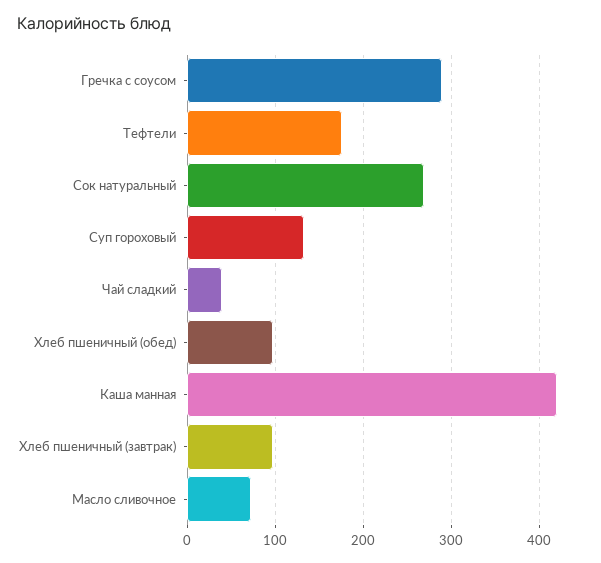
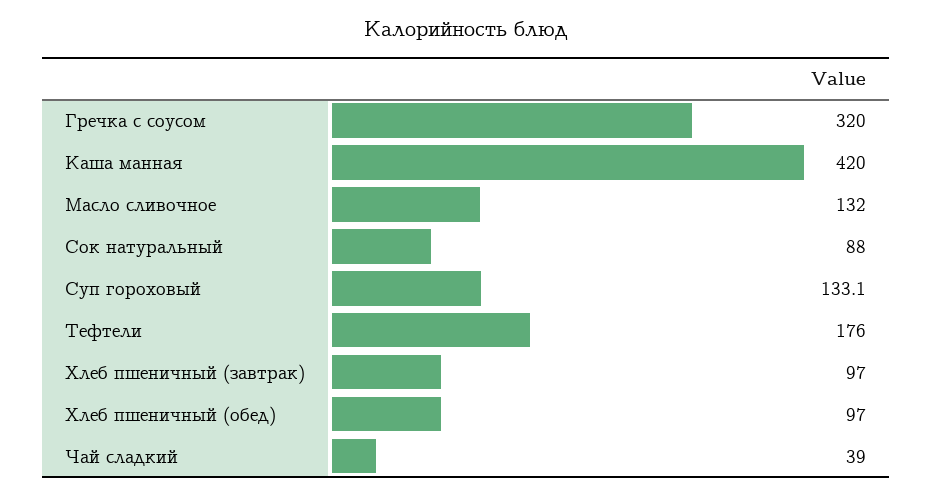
  {
-   "Гречка с соусом": 290,
+   "Гречка с соусом": 320,
    "Тефтели": 176,
-   "Сок натуральный": 270,
+   "Сок натуральный": 88,
    "Суп гороховый": 133.1,
    "Чай сладкий": 39,
    "Хлеб пшеничный (обед)": 97,
    "Каша манная": 420,
    "Хлеб пшеничный (завтрак)": 97,
-   "Масло сливочное": 70
+   "Масло сливочное": 132
  }

